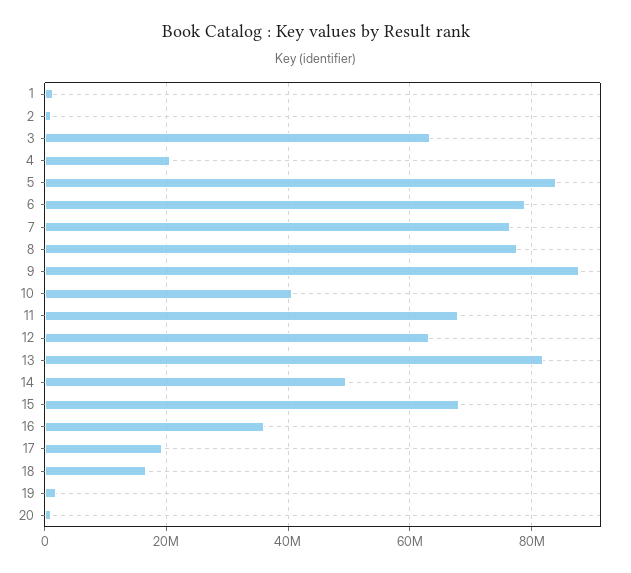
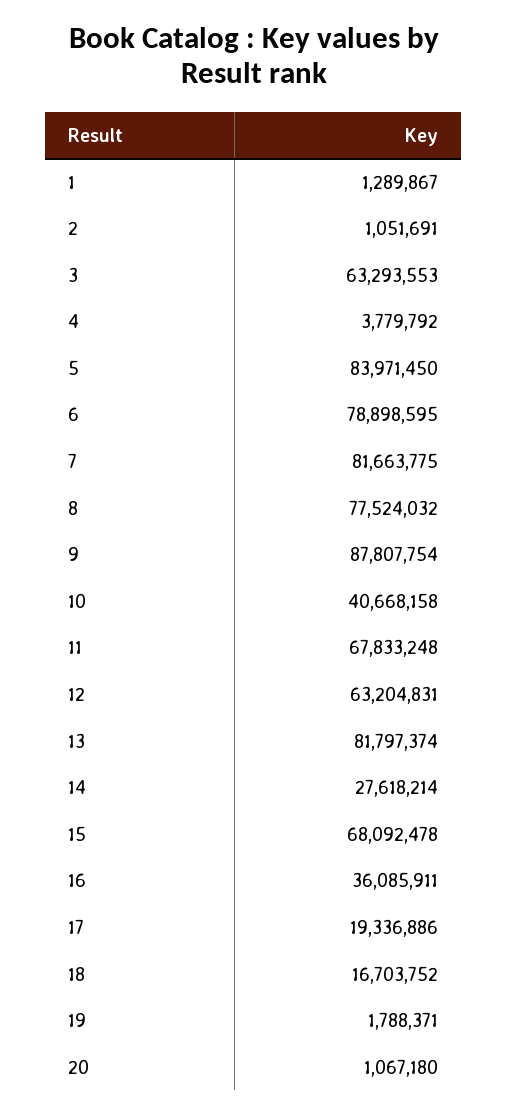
  {
    "1": 1289867,
    "2": 1051691,
    "3": 63293553,
-   "4": 20000000,
+   "4": 3779792,
    "5": 83971450,
    "6": 78898595,
-   "7": 76000000,
+   "7": 81663775,
    "8": 77524032,
    "9": 87807754,
    "10": 40668158,
    "11": 67833248,
    "12": 63204831,
    "13": 81797374,
-   "14": 50000000,
+   "14": 27618214,
    "15": 68092478,
    "16": 36085911,
    "17": 19336886,
    "18": 16703752,
    "19": 1788371,
    "20": 1067180
  }

